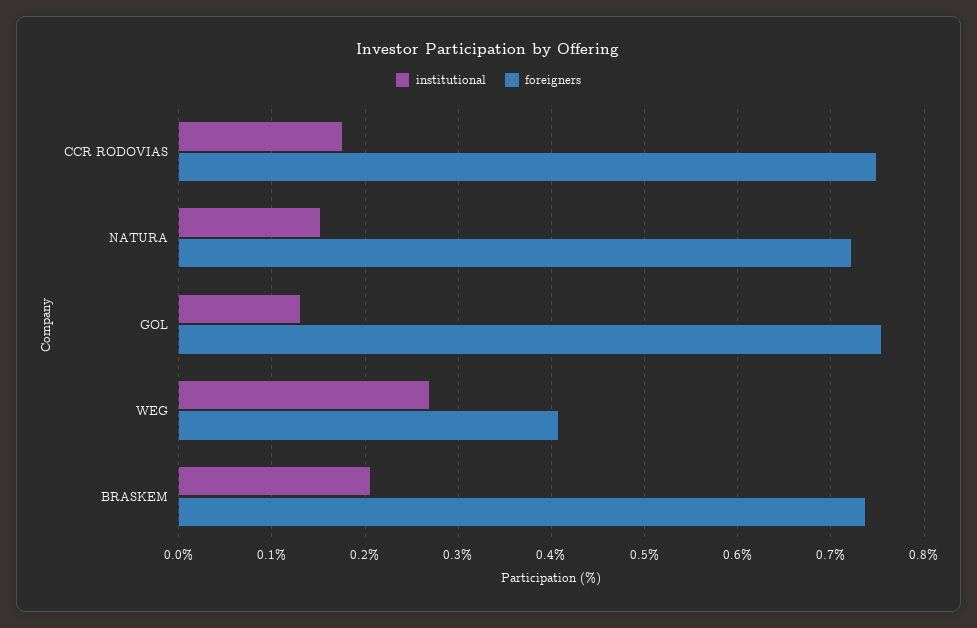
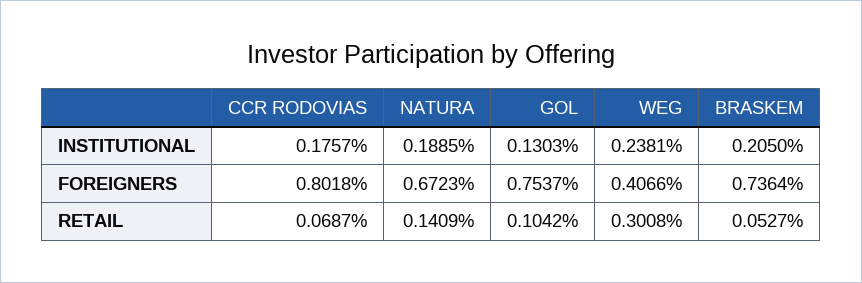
  {
    "institutional": {
      "CCR RODOVIAS": 0.1757,
-     "NATURA": 0.15,
+     "NATURA": 0.1885,
      "GOL": 0.1303,
-     "WEG": 0.27,
+     "WEG": 0.2381,
      "BRASKEM": 0.205
    },
    "foreigners": {
-     "CCR RODOVIAS": 0.75,
+     "CCR RODOVIAS": 0.8018,
-     "NATURA": 0.72,
+     "NATURA": 0.6723,
      "GOL": 0.7537,
      "WEG": 0.4066,
      "BRASKEM": 0.7364
-   }
+   },
+   "RETAIL": {
+     "CCR RODOVIAS": 0.0687,
+     "NATURA": 0.1409,
+     "GOL": 0.1042,
+     "WEG": 0.3008,
+     "BRASKEM": 0.0527
+   }
  }

